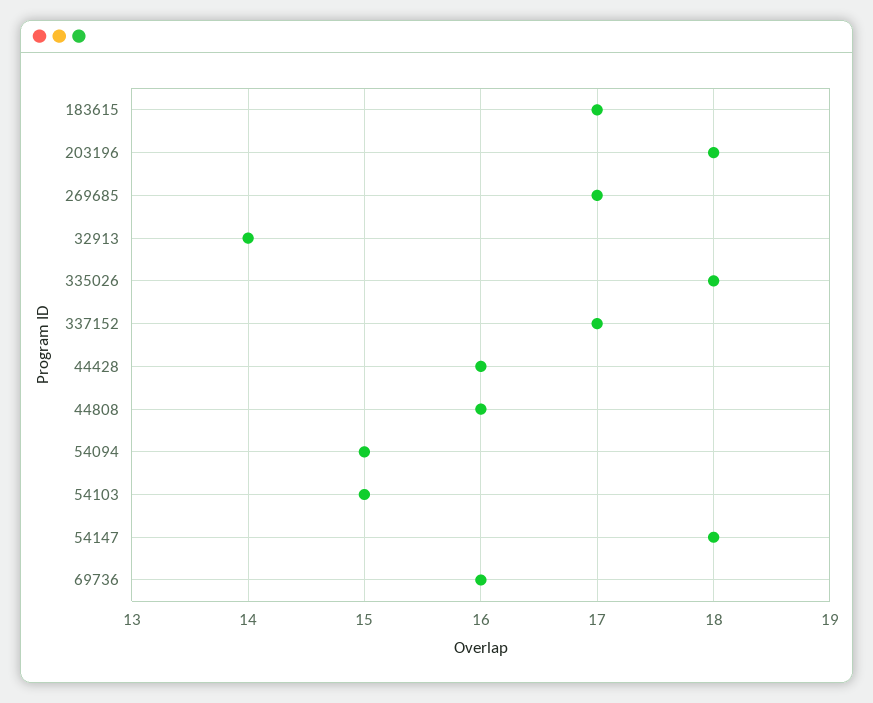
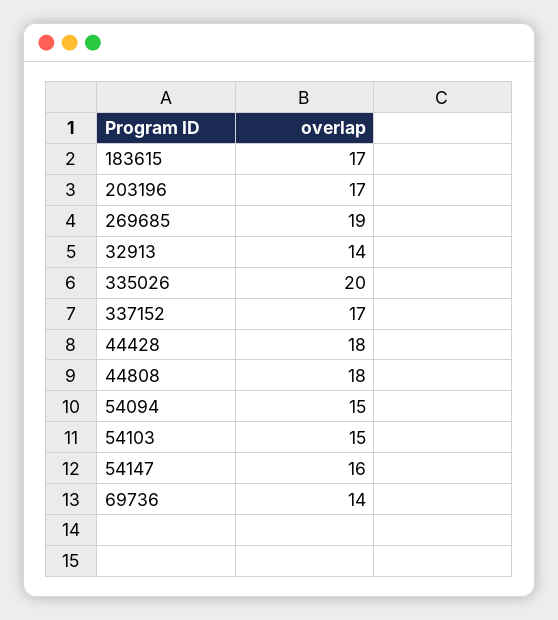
  {
    "183615": 17,
-   "203196": 18,
+   "203196": 17,
-   "269685": 17,
+   "269685": 19,
    "32913": 14,
-   "335026": 18,
+   "335026": 20,
    "337152": 17,
-   "44428": 16,
+   "44428": 18,
-   "44808": 16,
+   "44808": 18,
    "54094": 15,
    "54103": 15,
-   "54147": 18,
+   "54147": 16,
-   "69736": 16
+   "69736": 14
  }

